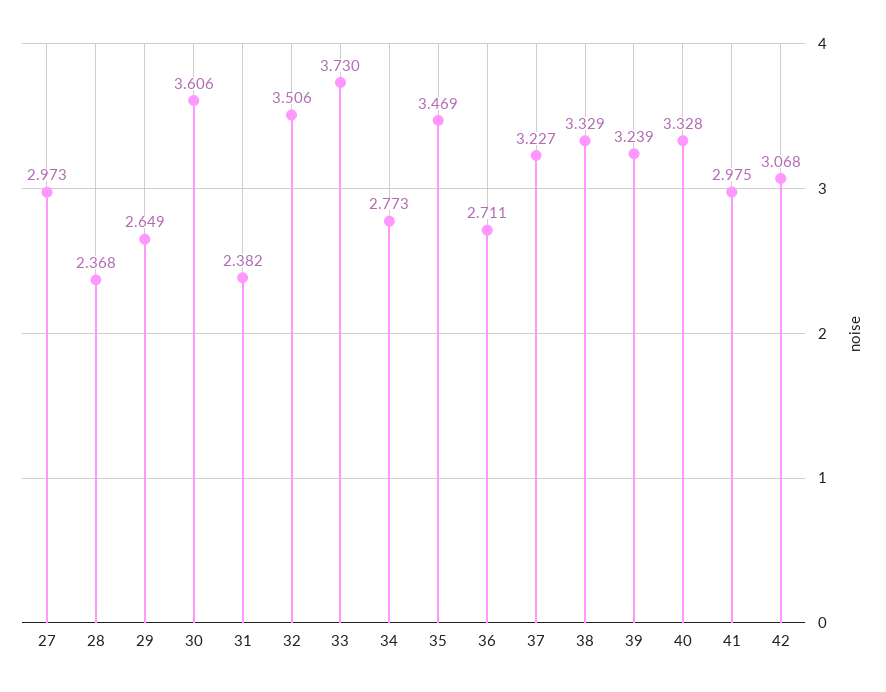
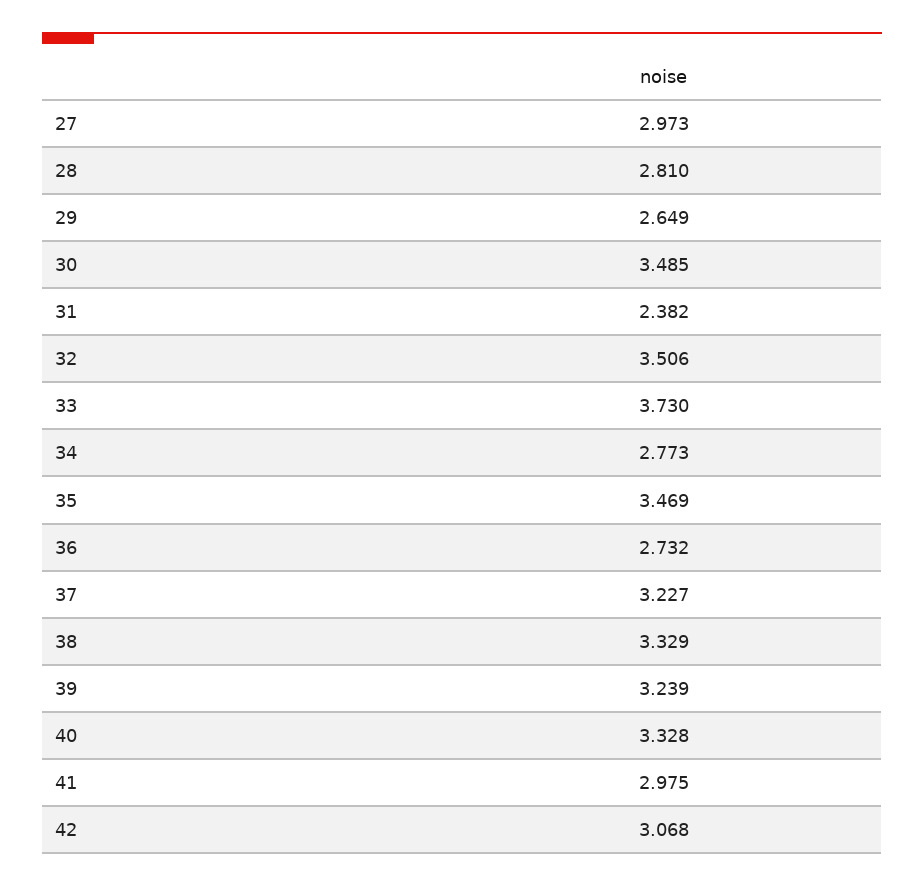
  {
    "27": 2.973,
-   "28": 2.368,
+   "28": 2.81,
    "29": 2.649,
-   "30": 3.606,
+   "30": 3.485,
    "31": 2.382,
    "32": 3.506,
    "33": 3.73,
    "34": 2.773,
    "35": 3.469,
-   "36": 2.711,
+   "36": 2.732,
    "37": 3.227,
    "38": 3.329,
    "39": 3.239,
    "40": 3.328,
    "41": 2.975,
    "42": 3.068
  }

